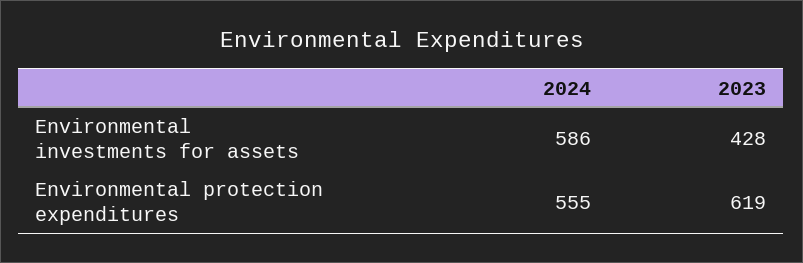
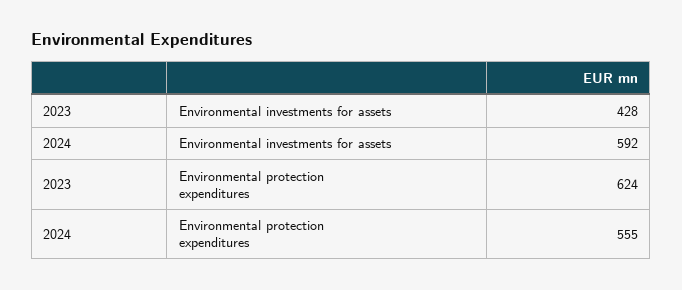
  {
    "2024": {
-     "Environmental investments for assets": 586,
+     "Environmental investments for assets": 592,
      "Environmental protection expenditures": 555
    },
    "2023": {
      "Environmental investments for assets": 428,
-     "Environmental protection expenditures": 619
+     "Environmental protection expenditures": 624
    }
  }

